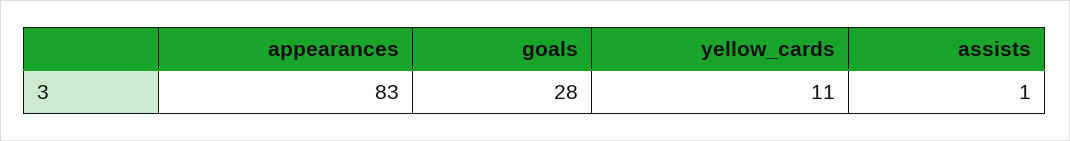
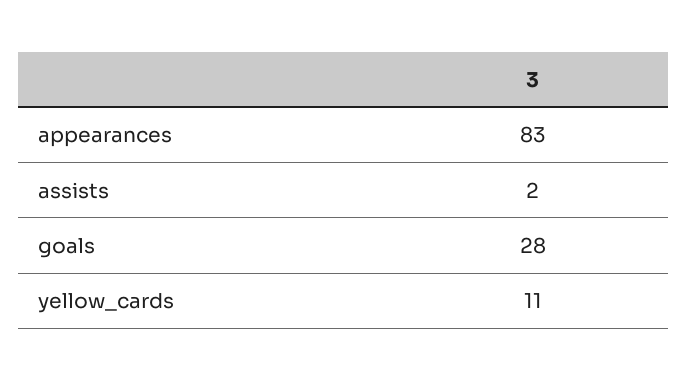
  {
    "appearances": 83,
    "goals": 28,
    "yellow_cards": 11,
-   "assists": 1
+   "assists": 2
  }

